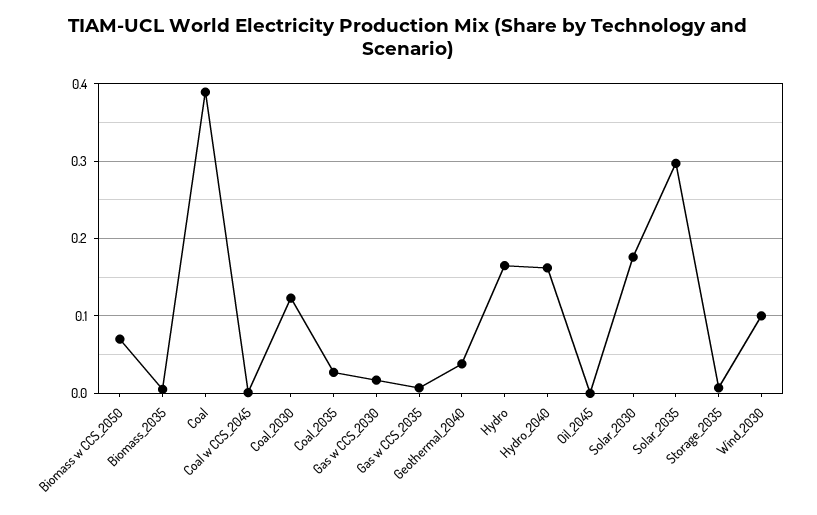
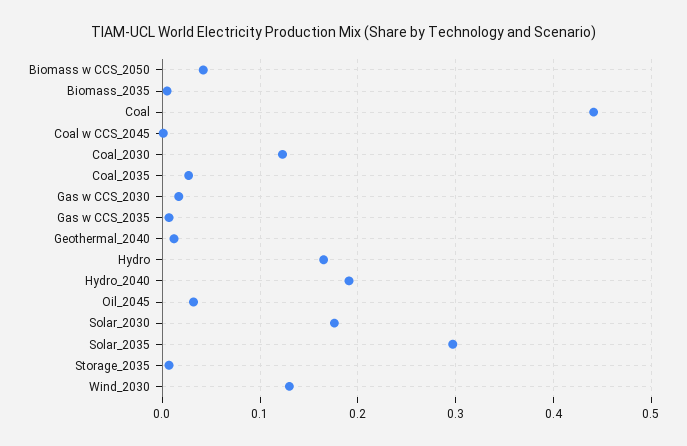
  {
-   "Biomass w CCS_2050": 0.07,
+   "Biomass w CCS_2050": 0.04,
    "Biomass_2035": 0.01,
-   "Coal": 0.39,
+   "Coal": 0.44,
    "Coal w CCS_2045": 0,
    "Coal_2030": 0.12,
    "Coal_2035": 0.03,
    "Gas w CCS_2030": 0.02,
    "Gas w CCS_2035": 0.01,
-   "Geothermal_2040": 0.04,
+   "Geothermal_2040": 0.01,
    "Hydro": 0.17,
-   "Hydro_2040": 0.16,
+   "Hydro_2040": 0.19,
-   "Oil_2045": 0,
+   "Oil_2045": 0.03,
    "Solar_2030": 0.18,
    "Solar_2035": 0.3,
    "Storage_2035": 0.01,
-   "Wind_2030": 0.1
+   "Wind_2030": 0.13
  }

